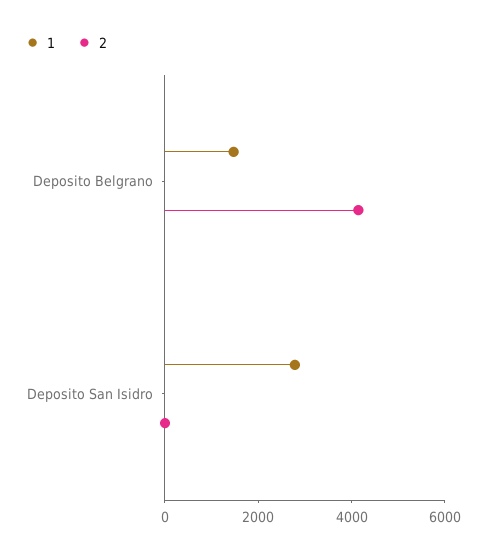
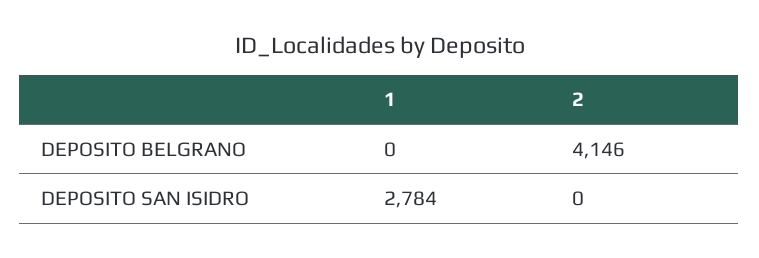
  {
    "1": {
-     "Deposito Belgrano": 1500,
+     "Deposito Belgrano": 0,
      "Deposito San Isidro": 2784
    },
    "2": {
      "Deposito Belgrano": 4146,
      "Deposito San Isidro": 0
    }
  }

